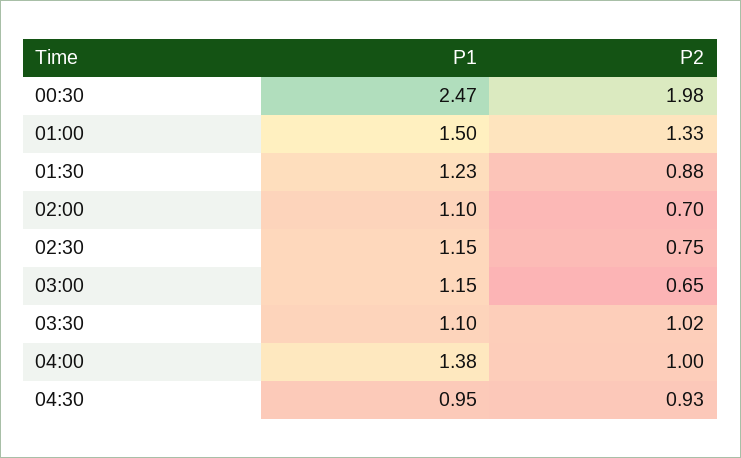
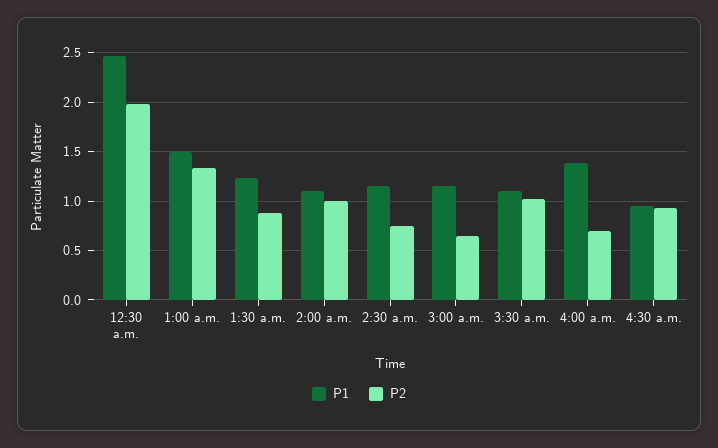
  {
    "P1": {
      "00:30": 2.47,
      "01:00": 1.5,
      "01:30": 1.23,
      "02:00": 1.1,
      "02:30": 1.15,
      "03:00": 1.15,
      "03:30": 1.1,
      "04:00": 1.38,
      "04:30": 0.95
    },
    "P2": {
      "00:30": 1.98,
      "01:00": 1.33,
      "01:30": 0.88,
-     "02:00": 0.7,
+     "02:00": 1,
      "02:30": 0.75,
      "03:00": 0.65,
      "03:30": 1.02,
-     "04:00": 1,
+     "04:00": 0.7,
      "04:30": 0.93
    }
  }

